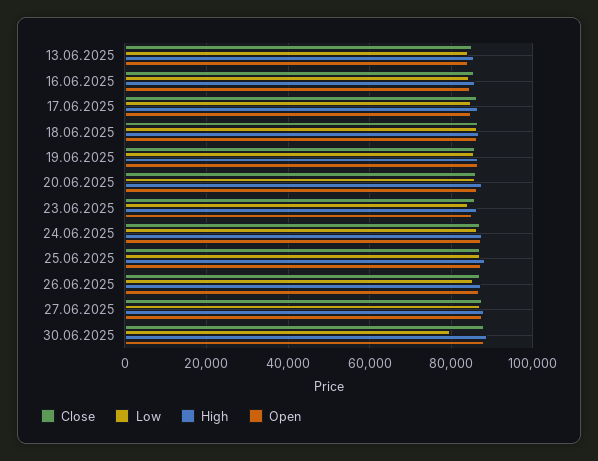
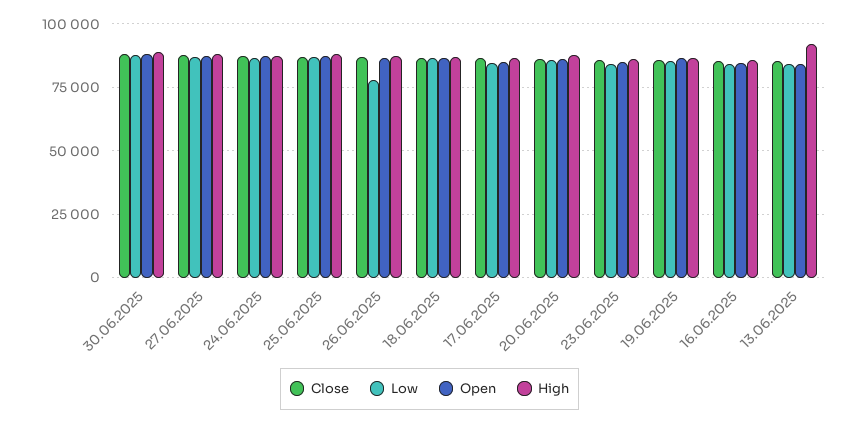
  {
    "Close": {
      "13.06.2025": 86000,
      "16.06.2025": 86000,
      "17.06.2025": 86000,
      "18.06.2025": 86000,
      "19.06.2025": 86000,
      "20.06.2025": 86000,
      "23.06.2025": 86000,
      "24.06.2025": 88000,
      "25.06.2025": 88000,
      "26.06.2025": 88000,
      "27.06.2025": 88000,
      "30.06.2025": 88000
    },
    "Low": {
      "13.06.2025": 84000,
      "16.06.2025": 84000,
      "17.06.2025": 84000,
      "18.06.2025": 86000,
      "19.06.2025": 86000,
      "20.06.2025": 86000,
      "23.06.2025": 84000,
      "24.06.2025": 86000,
      "25.06.2025": 88000,
-     "26.06.2025": 86000,
+     "26.06.2025": 77500,
      "27.06.2025": 86000,
-     "30.06.2025": 80000
+     "30.06.2025": 87500
    },
    "High": {
-     "13.06.2025": 86000,
+     "13.06.2025": 92500,
      "16.06.2025": 86000,
      "17.06.2025": 86000,
      "18.06.2025": 86000,
      "19.06.2025": 86000,
      "20.06.2025": 88000,
      "23.06.2025": 86000,
      "24.06.2025": 88000,
      "25.06.2025": 88000,
      "26.06.2025": 88000,
      "27.06.2025": 88000,
      "30.06.2025": 88000
    },
    "Open": {
      "13.06.2025": 84000,
      "16.06.2025": 84000,
      "17.06.2025": 84000,
      "18.06.2025": 86000,
      "19.06.2025": 86000,
      "20.06.2025": 86000,
      "23.06.2025": 86000,
      "24.06.2025": 88000,
      "25.06.2025": 88000,
      "26.06.2025": 86000,
      "27.06.2025": 88000,
      "30.06.2025": 88000
    }
  }

